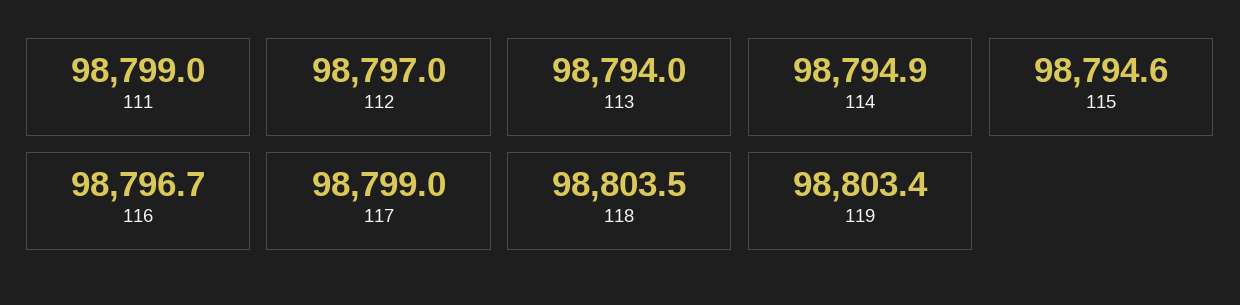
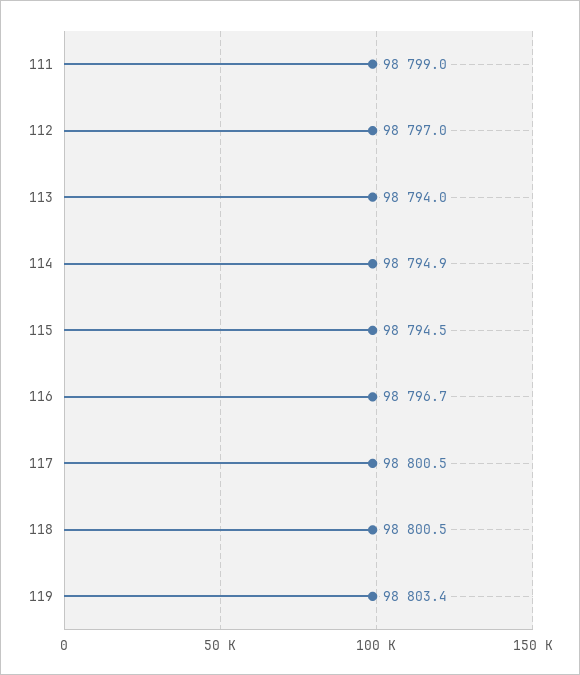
  {
    "111": 98799,
    "112": 98797,
    "113": 98794,
    "114": 98794.9,
-   "115": 98794.6,
+   "115": 98794.5,
    "116": 98796.7,
-   "117": 98799,
+   "117": 98800.5,
-   "118": 98803.5,
+   "118": 98800.5,
    "119": 98803.4
  }

